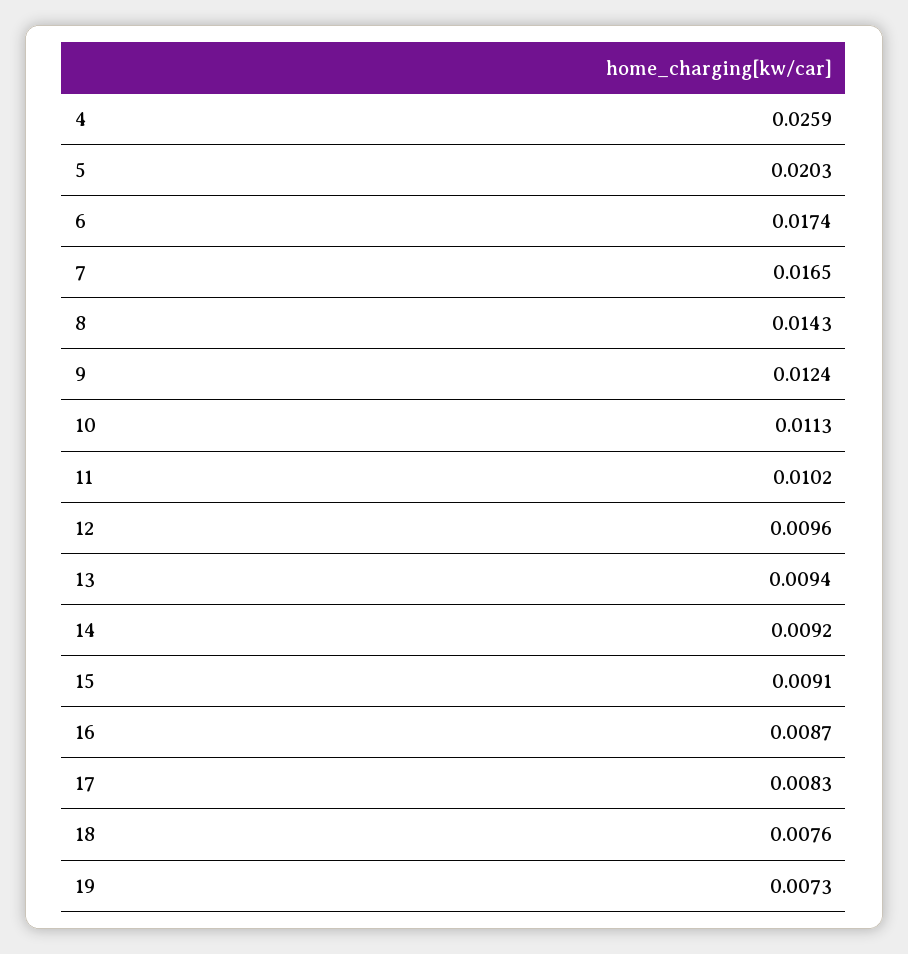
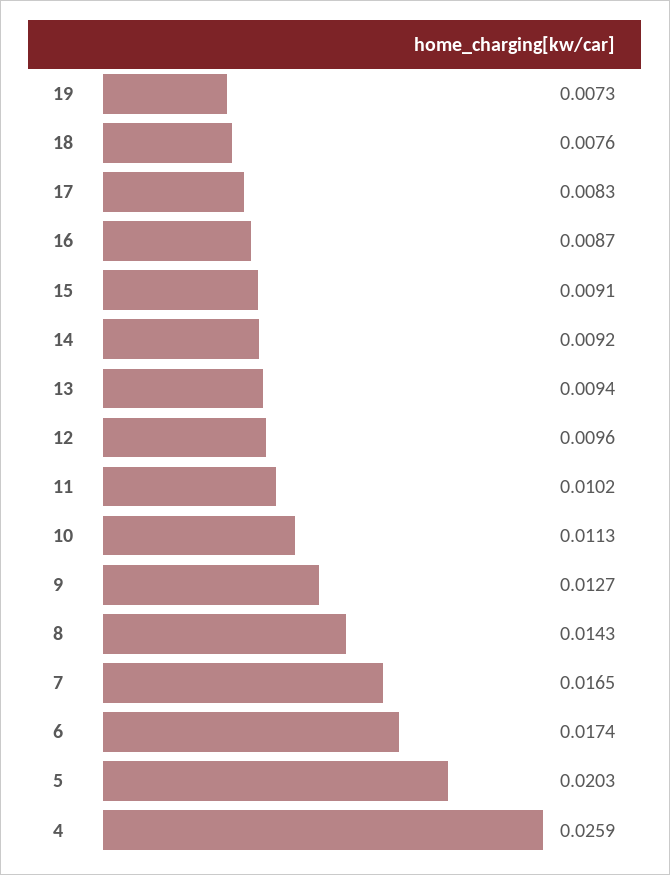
  {
    "4": 0.0259,
    "5": 0.0203,
    "6": 0.0174,
    "7": 0.0165,
    "8": 0.0143,
-   "9": 0.0124,
+   "9": 0.0127,
    "10": 0.0113,
    "11": 0.0102,
    "12": 0.0096,
    "13": 0.0094,
    "14": 0.0092,
    "15": 0.0091,
    "16": 0.0087,
    "17": 0.0083,
    "18": 0.0076,
    "19": 0.0073
  }

